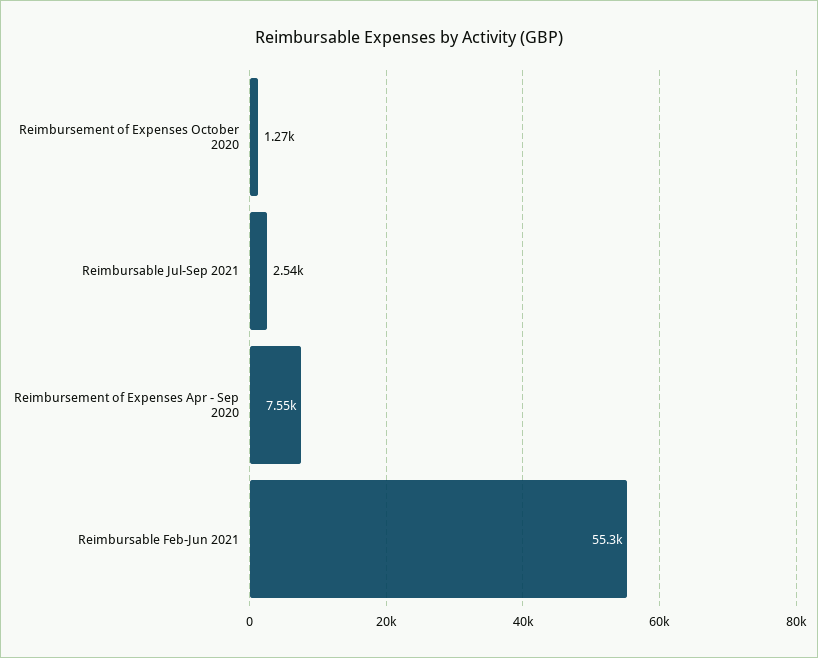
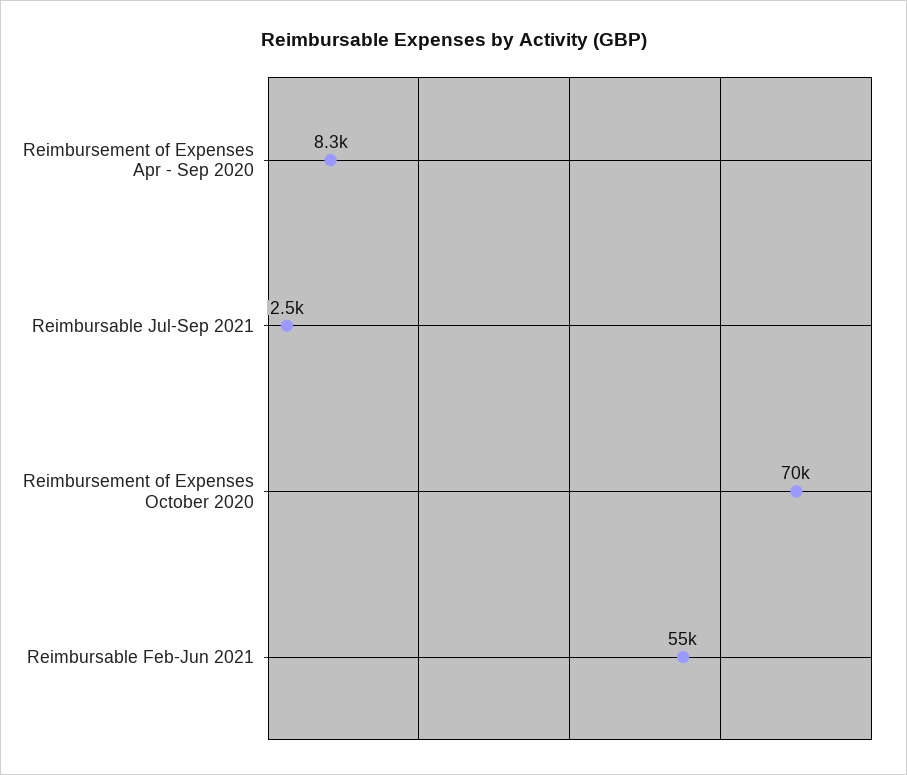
  {
-   "Reimbursement of Expenses October 2020": 1270,
+   "Reimbursement of Expenses October 2020": 70000,
    "Reimbursable Jul-Sep 2021": 2540,
-   "Reimbursement of Expenses Apr - Sep 2020": 7550,
+   "Reimbursement of Expenses Apr - Sep 2020": 8300,
    "Reimbursable Feb-Jun 2021": 55300
  }

